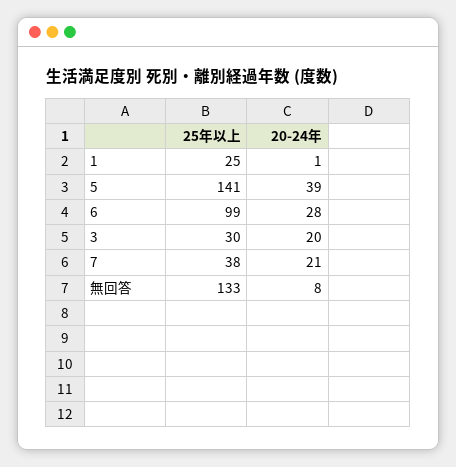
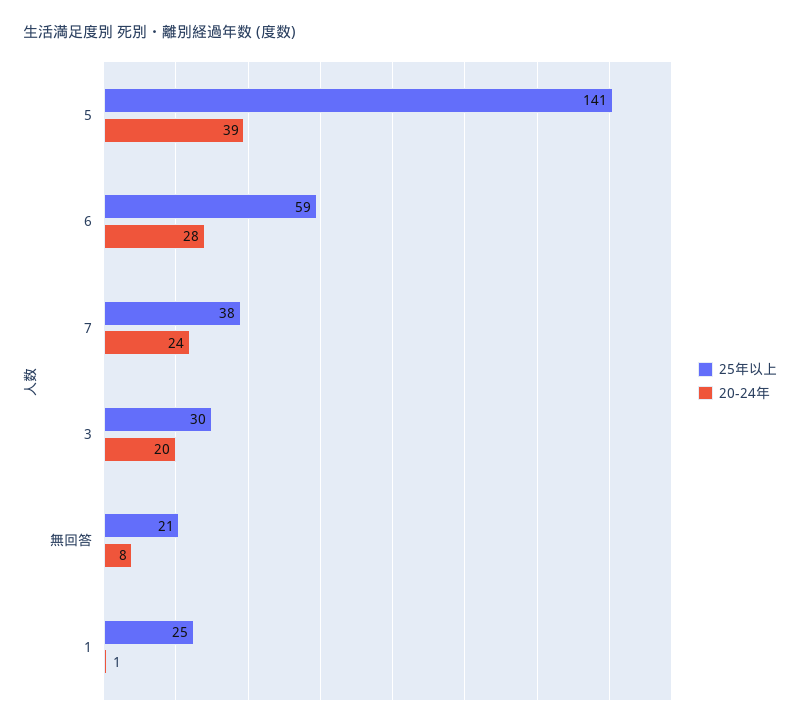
  {
    "25年以上": {
      "1": 25,
      "5": 141,
-     "6": 99,
+     "6": 59,
      "3": 30,
      "7": 38,
-     "無回答": 133
+     "無回答": 21
    },
    "20-24年": {
      "1": 1,
      "5": 39,
      "6": 28,
      "3": 20,
-     "7": 21,
+     "7": 24,
      "無回答": 8
    }
  }

